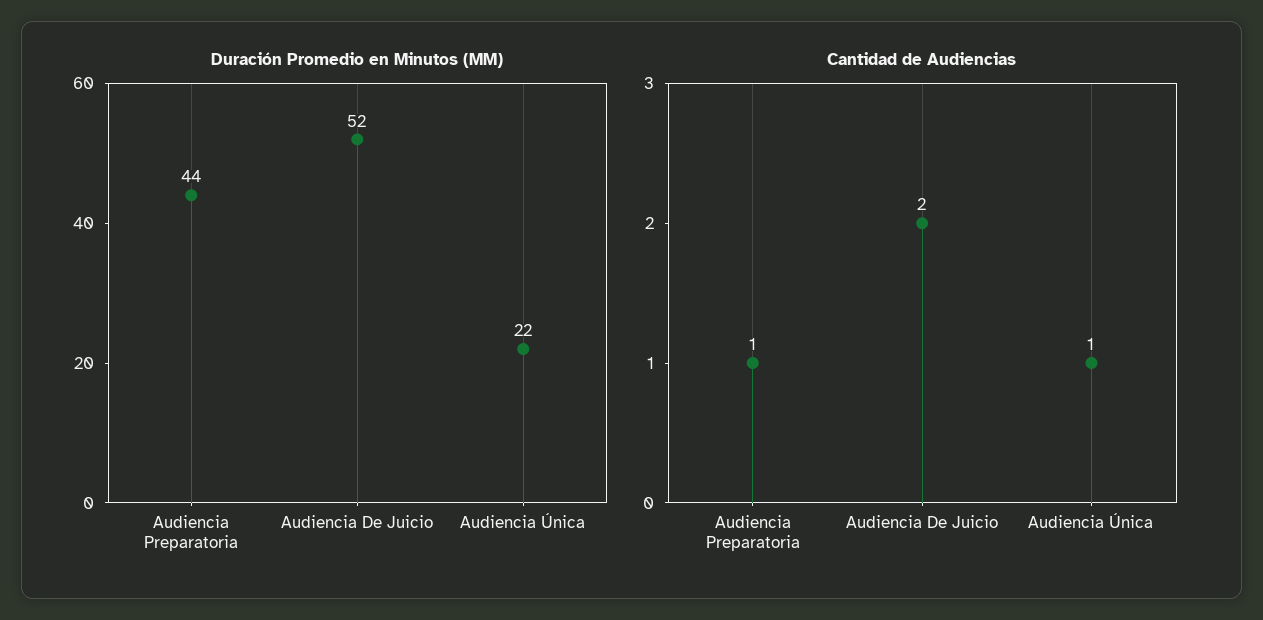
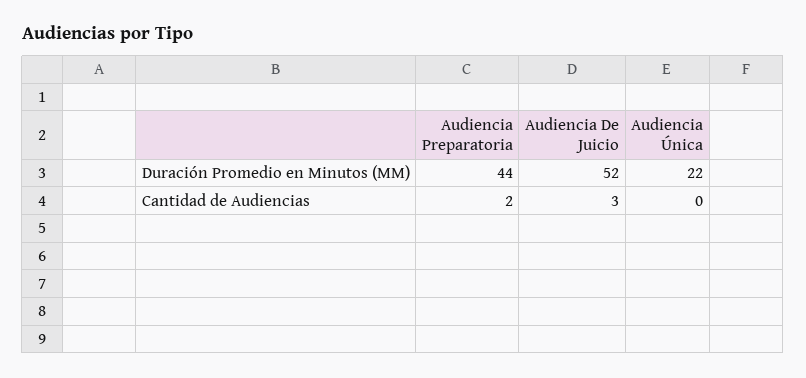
  {
    "Duración Promedio en Minutos (MM)": {
      "Audiencia Preparatoria": 44,
      "Audiencia De Juicio": 52,
      "Audiencia Única": 22
    },
    "Cantidad de Audiencias": {
-     "Audiencia Preparatoria": 1,
+     "Audiencia Preparatoria": 2,
-     "Audiencia De Juicio": 2,
+     "Audiencia De Juicio": 3,
-     "Audiencia Única": 1
+     "Audiencia Única": 0
    }
  }

